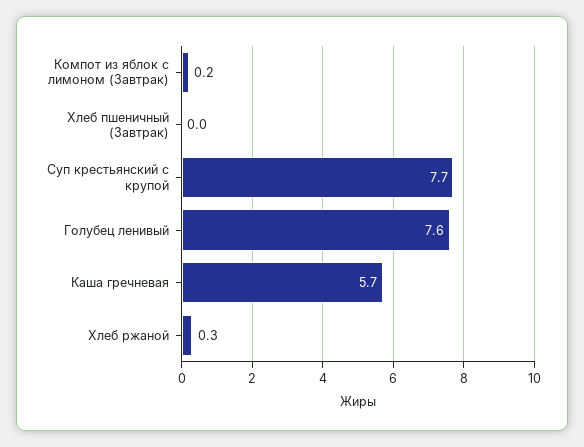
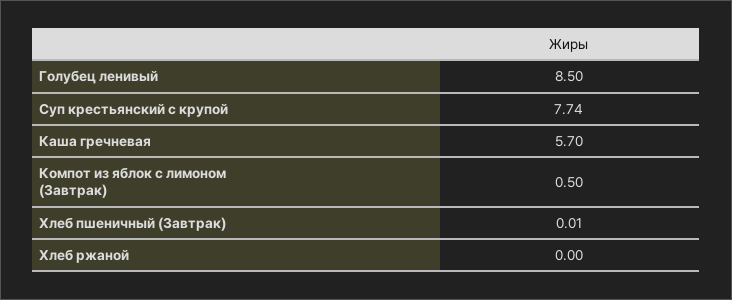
  {
-   "Компот из яблок с лимоном (Завтрак)": 0.2,
+   "Компот из яблок с лимоном (Завтрак)": 0.5,
    "Хлеб пшеничный (Завтрак)": 0.01,
    "Суп крестьянский с крупой": 7.74,
-   "Голубец ленивый": 7.6,
+   "Голубец ленивый": 8.5,
    "Каша гречневая": 5.7,
-   "Хлеб ржаной": 0.3
+   "Хлеб ржаной": 0
  }

